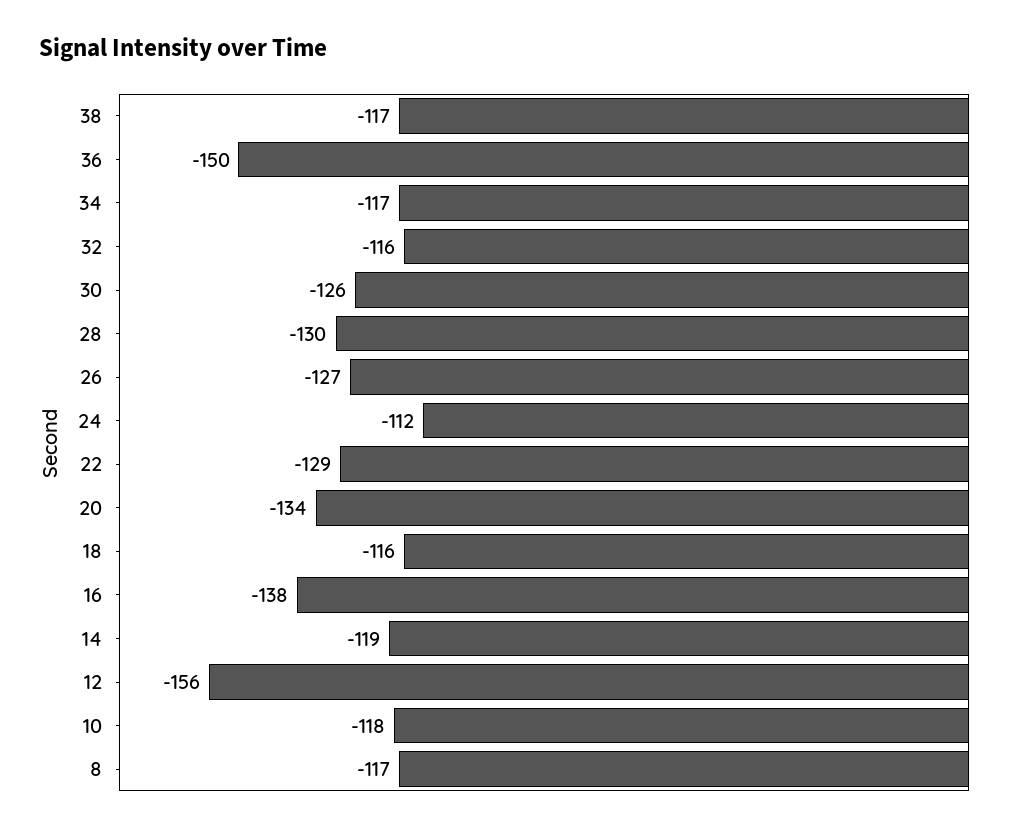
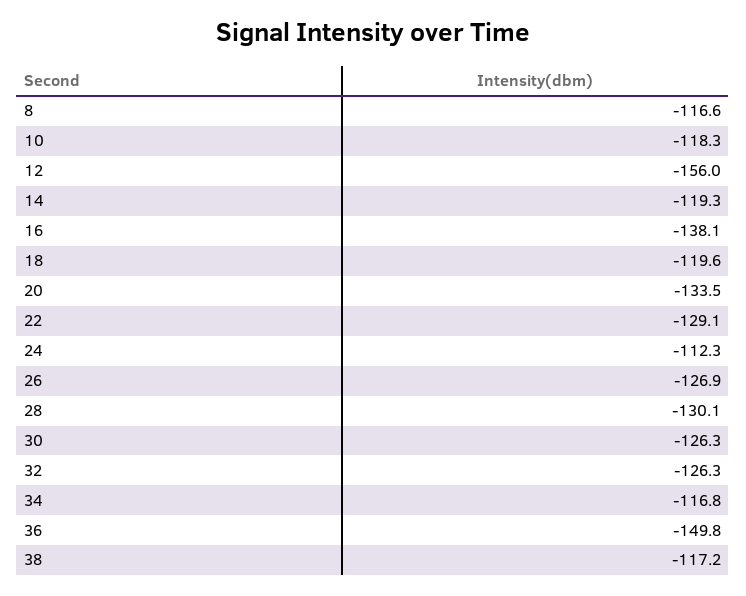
  {
    "38": -117.2,
    "36": -149.8,
    "34": -116.8,
-   "32": -116,
+   "32": -126.3,
    "30": -126.3,
    "28": -130.1,
    "26": -126.9,
    "24": -112.3,
    "22": -129.1,
    "20": -133.5,
-   "18": -116,
+   "18": -119.6,
    "16": -138.1,
    "14": -119.3,
    "12": -156,
    "10": -118.3,
    "8": -116.6
  }

